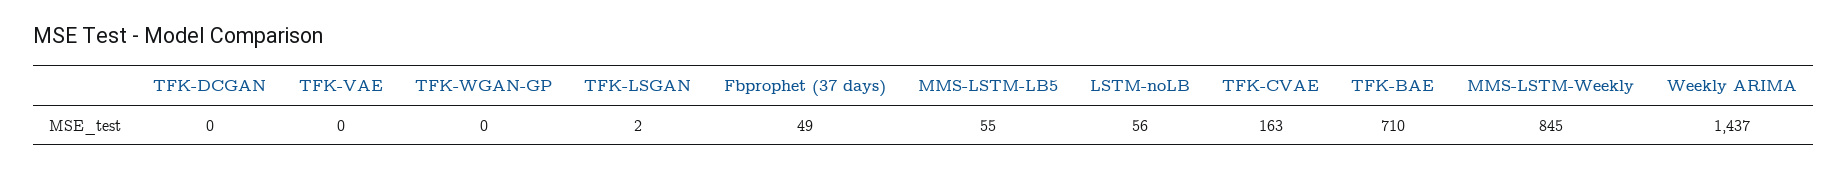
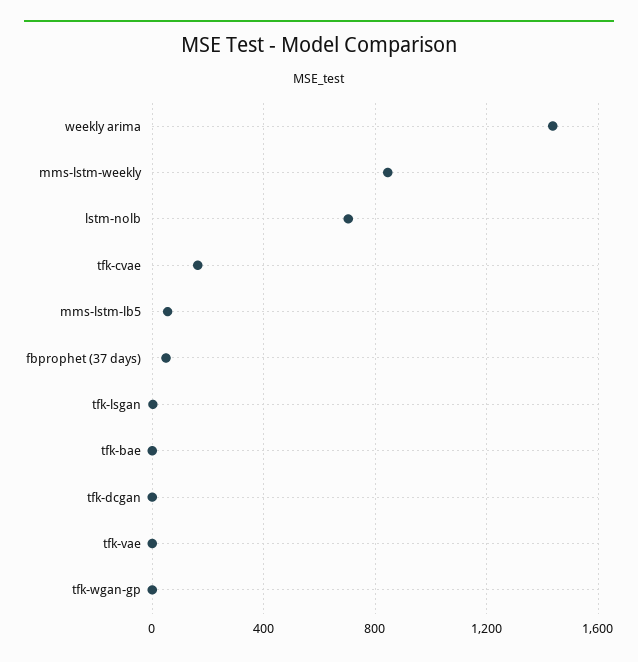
  {
    "TFK-DCGAN": 0,
    "TFK-VAE": 0,
    "TFK-WGAN-GP": 0,
    "TFK-LSGAN": 2,
    "Fbprophet (37 days)": 49,
    "MMS-LSTM-LB5": 55,
-   "LSTM-noLB": 56,
+   "LSTM-noLB": 700,
    "TFK-CVAE": 163,
-   "TFK-BAE": 710,
+   "TFK-BAE": 0,
    "MMS-LSTM-Weekly": 845,
    "Weekly ARIMA": 1437
  }

